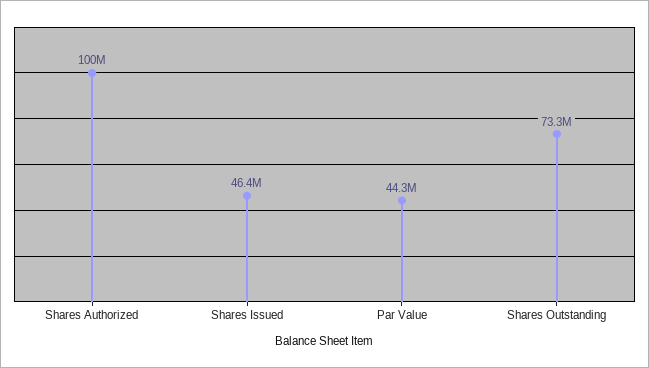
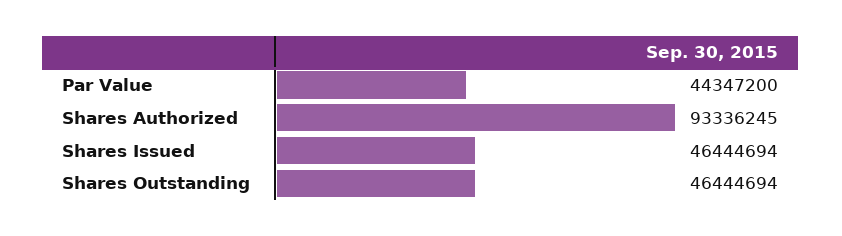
  {
-   "Shares Authorized": 100000000,
+   "Shares Authorized": 93336245,
    "Shares Issued": 46444694,
    "Par Value": 44347200,
-   "Shares Outstanding": 73300000
+   "Shares Outstanding": 46444694
  }

